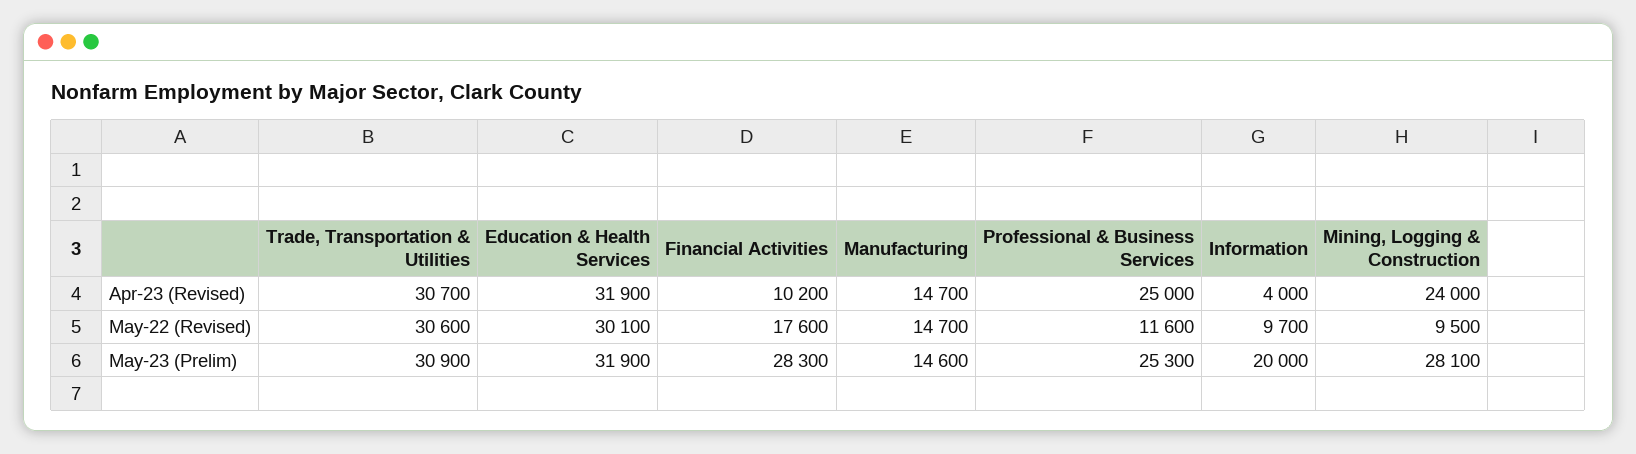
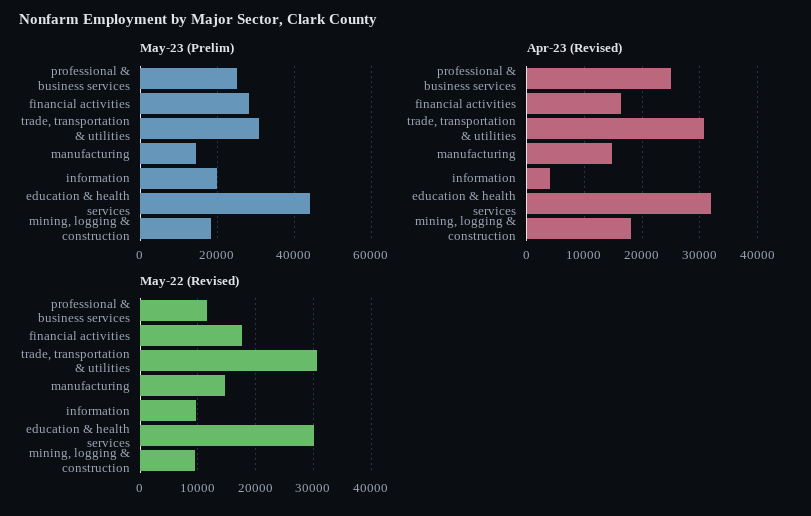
  {
    "Apr-23 (Revised)": {
      "Trade, Transportation & Utilities": 30700,
      "Education & Health Services": 31900,
-     "Financial Activities": 10200,
+     "Financial Activities": 16000,
      "Manufacturing": 14700,
      "Professional & Business Services": 25000,
      "Information": 4000,
-     "Mining, Logging & Construction": 24000
+     "Mining, Logging & Construction": 18000
    },
    "May-22 (Revised)": {
      "Trade, Transportation & Utilities": 30600,
      "Education & Health Services": 30100,
      "Financial Activities": 17600,
      "Manufacturing": 14700,
      "Professional & Business Services": 11600,
      "Information": 9700,
      "Mining, Logging & Construction": 9500
    },
    "May-23 (Prelim)": {
      "Trade, Transportation & Utilities": 30900,
-     "Education & Health Services": 31900,
+     "Education & Health Services": 44000,
      "Financial Activities": 28300,
      "Manufacturing": 14600,
      "Professional & Business Services": 25300,
      "Information": 20000,
-     "Mining, Logging & Construction": 28100
+     "Mining, Logging & Construction": 18000
    }
  }

